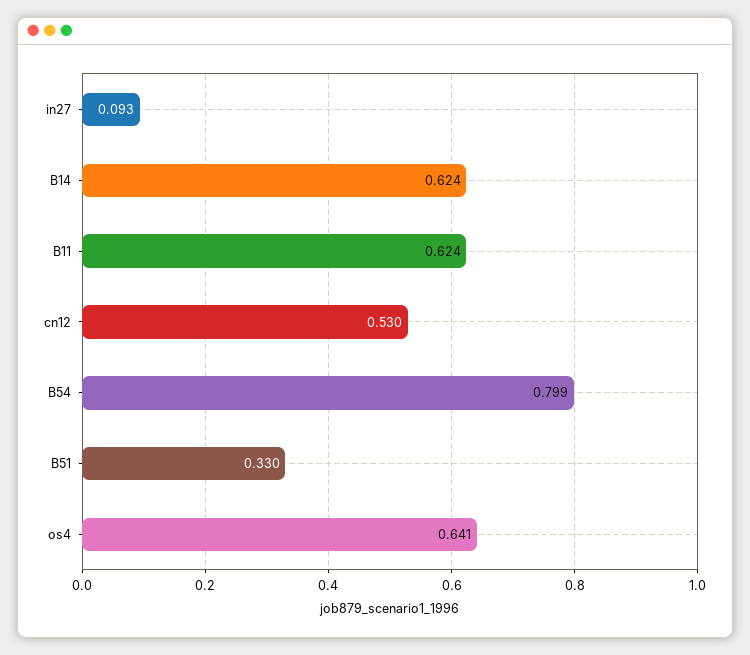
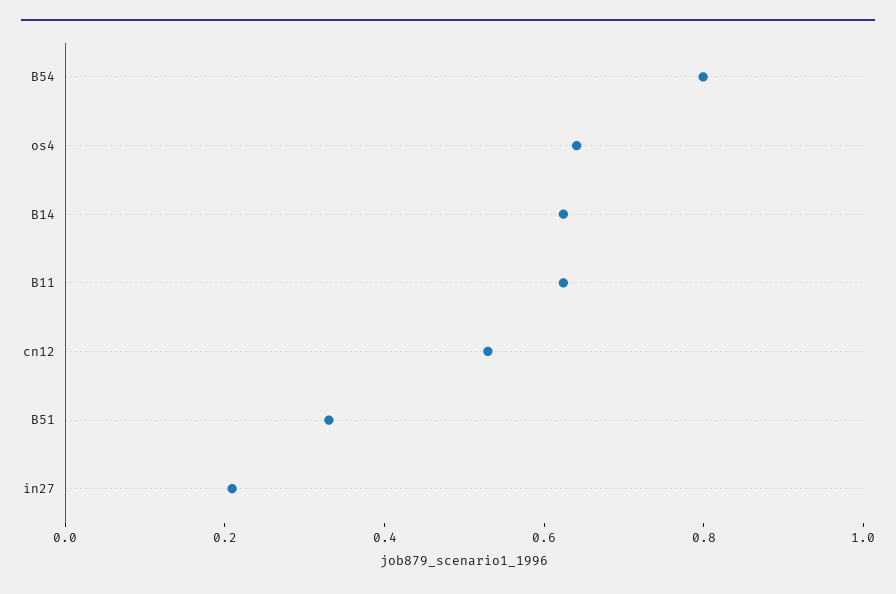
  {
-   "in27": 0.093,
+   "in27": 0.2,
    "B14": 0.624,
    "B11": 0.624,
    "cn12": 0.53,
    "B54": 0.799,
    "B51": 0.33,
    "os4": 0.641
  }

